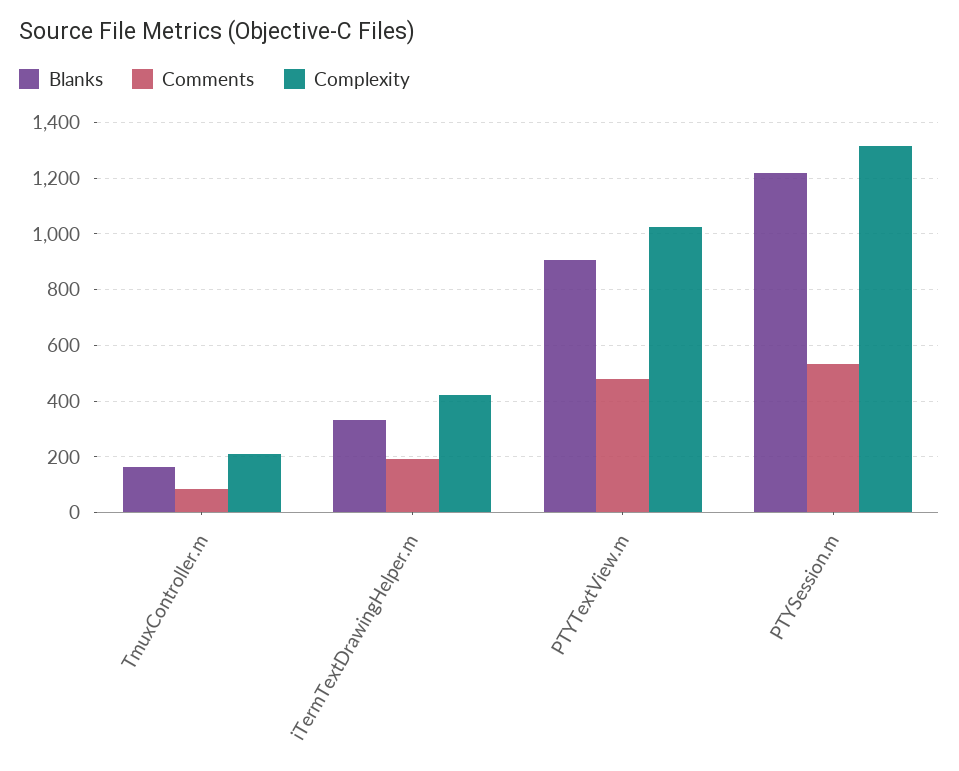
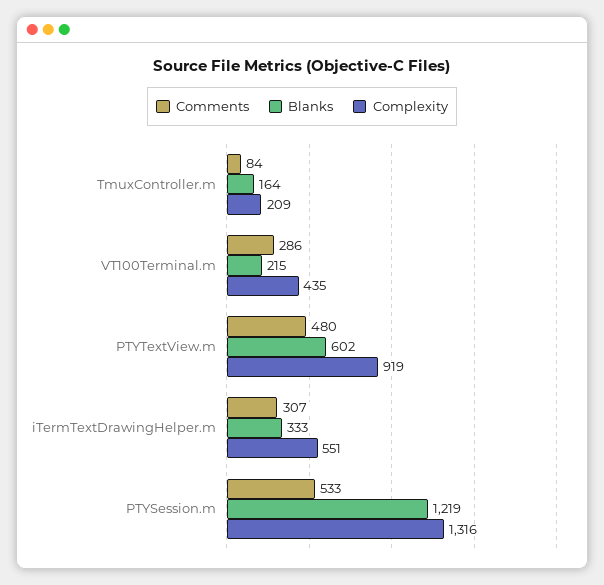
  {
    "Blanks": {
      "TmuxController.m": 164,
      "iTermTextDrawingHelper.m": 333,
-     "PTYTextView.m": 900,
+     "PTYTextView.m": 602,
-     "PTYSession.m": 1219
+     "PTYSession.m": 1219,
+     "VT100Terminal.m": 215
    },
    "Comments": {
      "TmuxController.m": 84,
-     "iTermTextDrawingHelper.m": 200,
+     "iTermTextDrawingHelper.m": 307,
      "PTYTextView.m": 480,
-     "PTYSession.m": 533
+     "PTYSession.m": 533,
+     "VT100Terminal.m": 286
    },
    "Complexity": {
      "TmuxController.m": 209,
-     "iTermTextDrawingHelper.m": 425,
+     "iTermTextDrawingHelper.m": 551,
-     "PTYTextView.m": 1025,
+     "PTYTextView.m": 919,
-     "PTYSession.m": 1316
+     "PTYSession.m": 1316,
+     "VT100Terminal.m": 435
    }
  }

